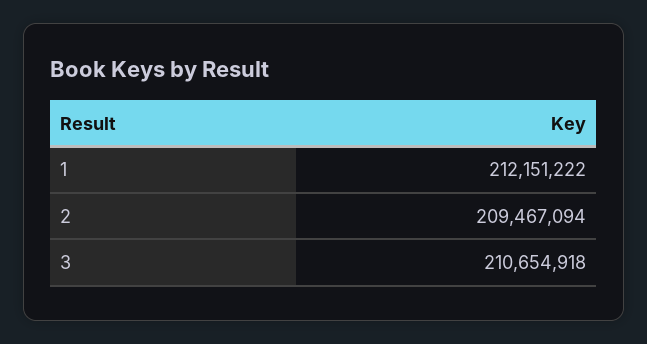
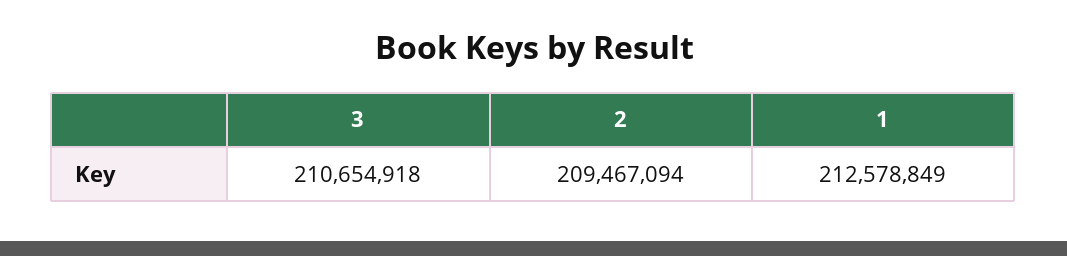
  {
-   "1": 212151222,
+   "1": 212578849,
    "2": 209467094,
    "3": 210654918
  }

